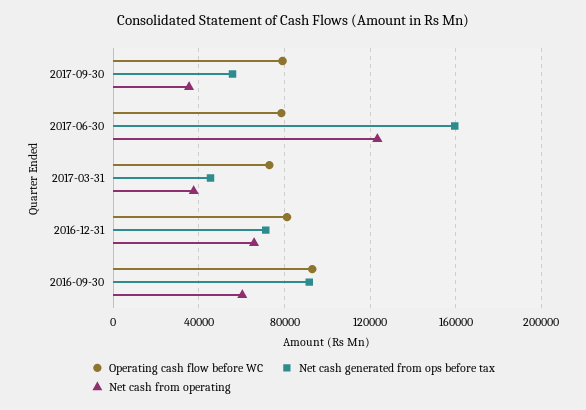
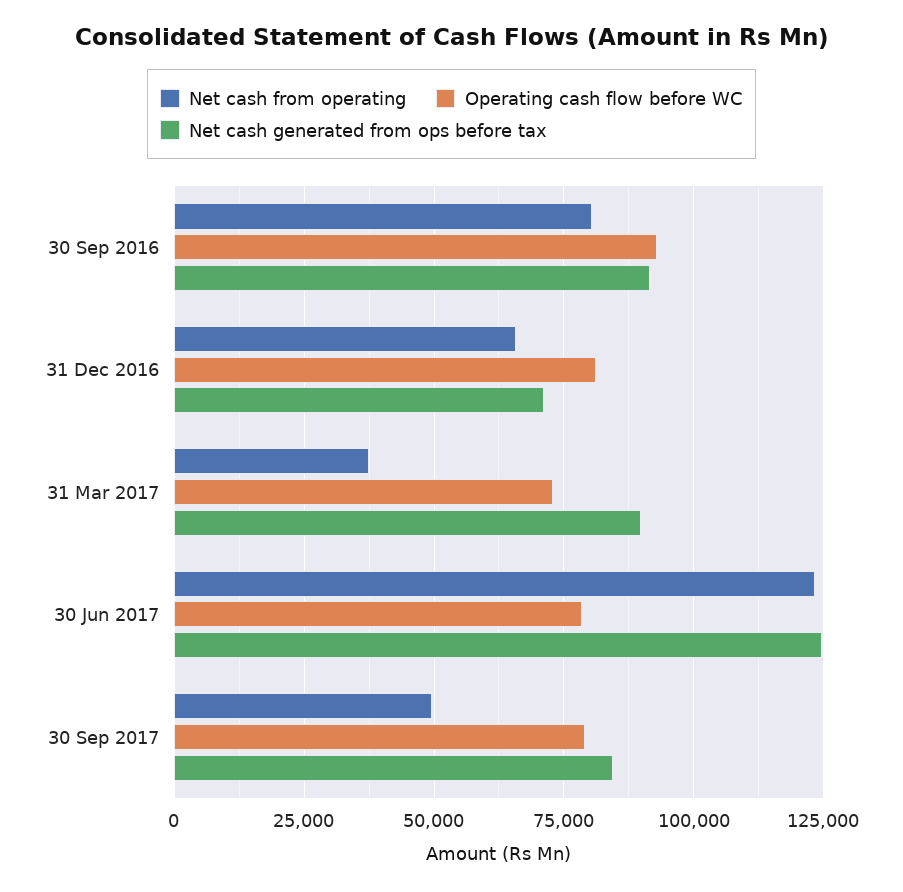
  {
    "Operating cash flow before WC": {
      "2017-09-30": 80000,
      "2017-06-30": 77500,
      "2017-03-31": 72500,
      "2016-12-31": 80000,
      "2016-09-30": 92500
    },
    "Net cash generated from ops before tax": {
-     "2017-09-30": 55000,
+     "2017-09-30": 85000,
-     "2017-06-30": 160000,
+     "2017-06-30": 125000,
-     "2017-03-31": 45000,
+     "2017-03-31": 90000,
      "2016-12-31": 70000,
      "2016-09-30": 92500
    },
    "Net cash from operating": {
-     "2017-09-30": 35000,
+     "2017-09-30": 50000,
      "2017-06-30": 122500,
      "2017-03-31": 37500,
      "2016-12-31": 65000,
-     "2016-09-30": 60000
+     "2016-09-30": 80000
    }
  }

